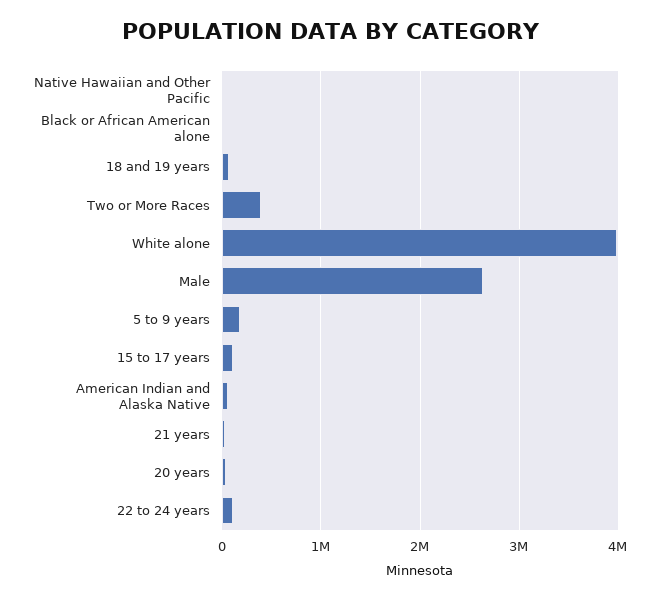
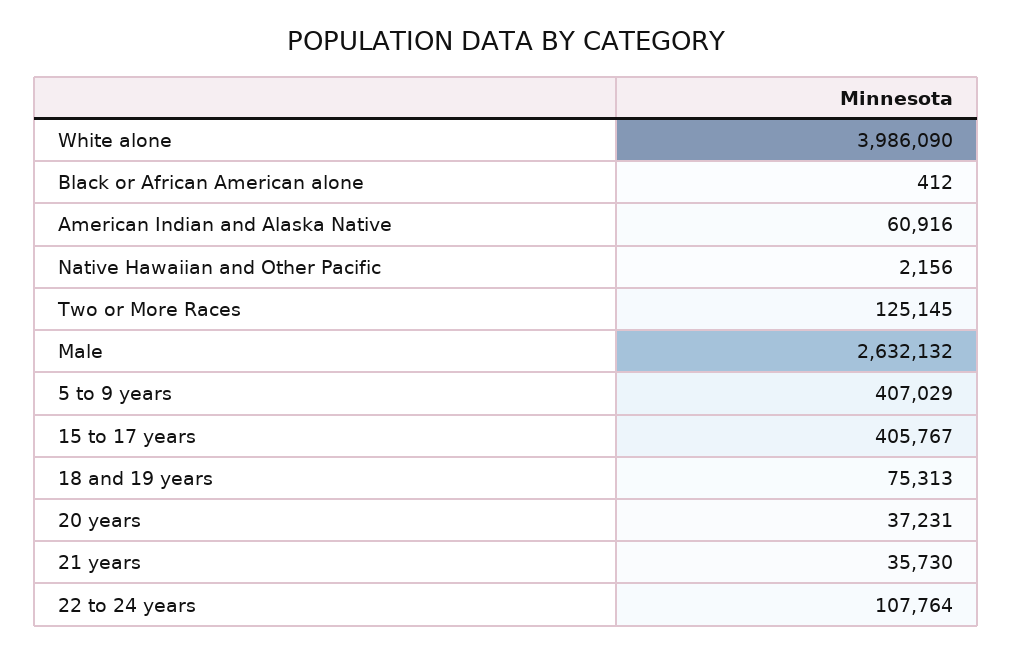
  {
    "Native Hawaiian and Other Pacific": 2156,
    "Black or African American alone": 412,
    "18 and 19 years": 75313,
-   "Two or More Races": 400000,
+   "Two or More Races": 125145,
    "White alone": 3986090,
    "Male": 2632132,
-   "5 to 9 years": 200000,
+   "5 to 9 years": 407029,
-   "15 to 17 years": 100000,
+   "15 to 17 years": 405767,
    "American Indian and Alaska Native": 60916,
    "21 years": 35730,
    "20 years": 37231,
    "22 to 24 years": 107764
  }

